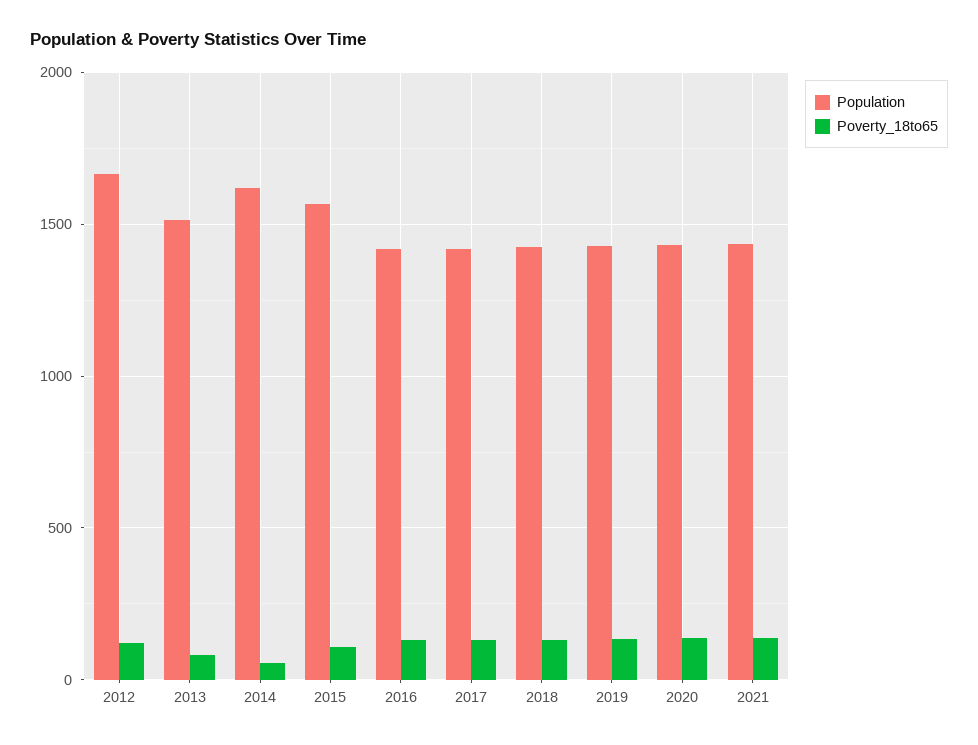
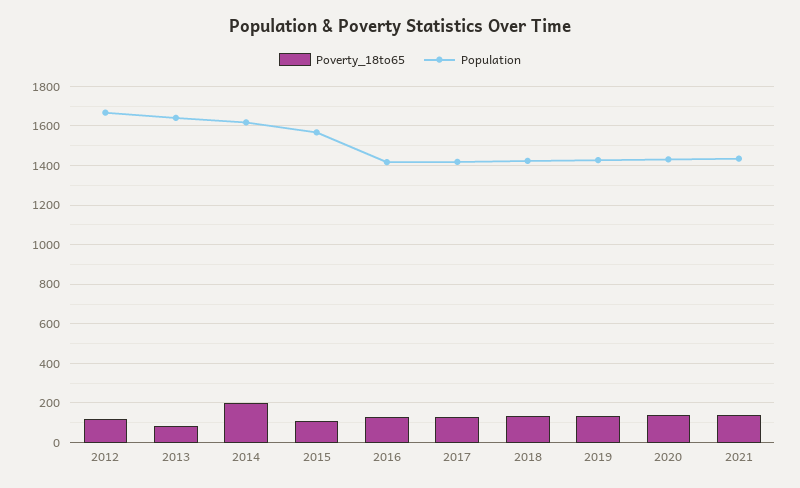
  {
    "Population": {
      "2012": 1650,
-     "2013": 1500,
+     "2013": 1650,
      "2014": 1600,
      "2015": 1550,
      "2016": 1400,
      "2017": 1400,
      "2018": 1400,
      "2019": 1450,
      "2020": 1450,
      "2021": 1450
    },
    "Poverty_18to65": {
      "2012": 100,
      "2013": 100,
-     "2014": 50,
+     "2014": 200,
      "2015": 100,
      "2016": 150,
      "2017": 150,
      "2018": 150,
      "2019": 150,
      "2020": 150,
      "2021": 150
    }
  }

